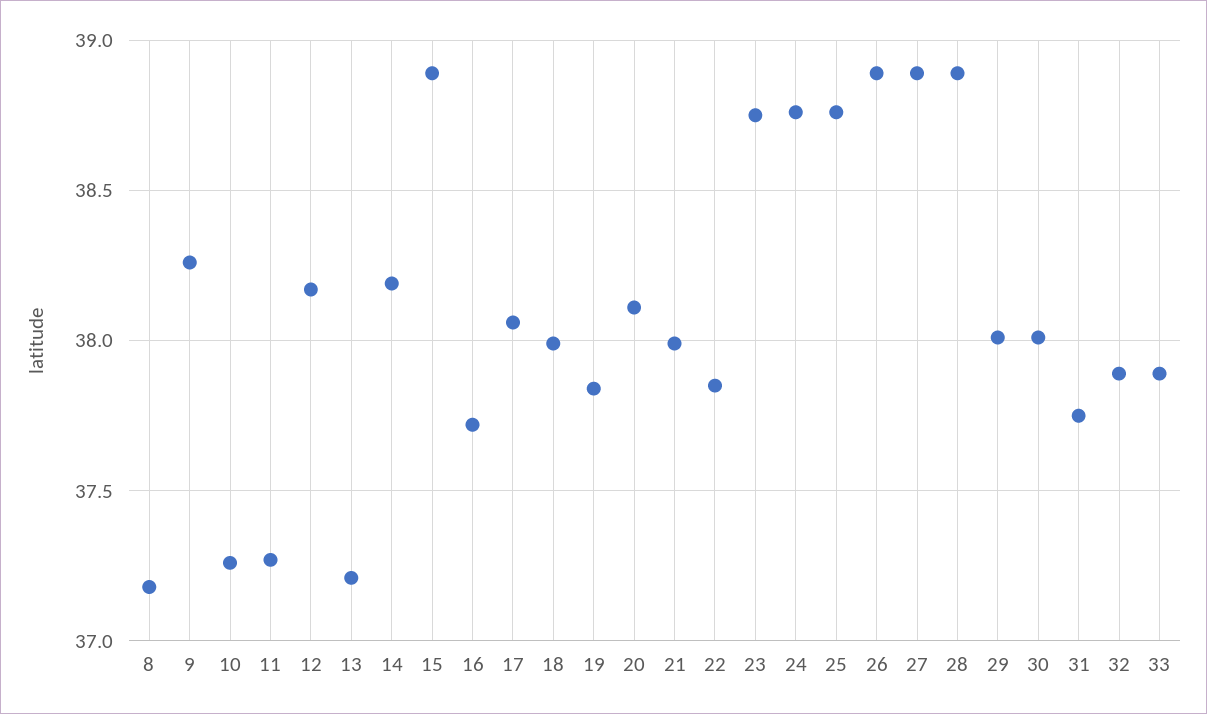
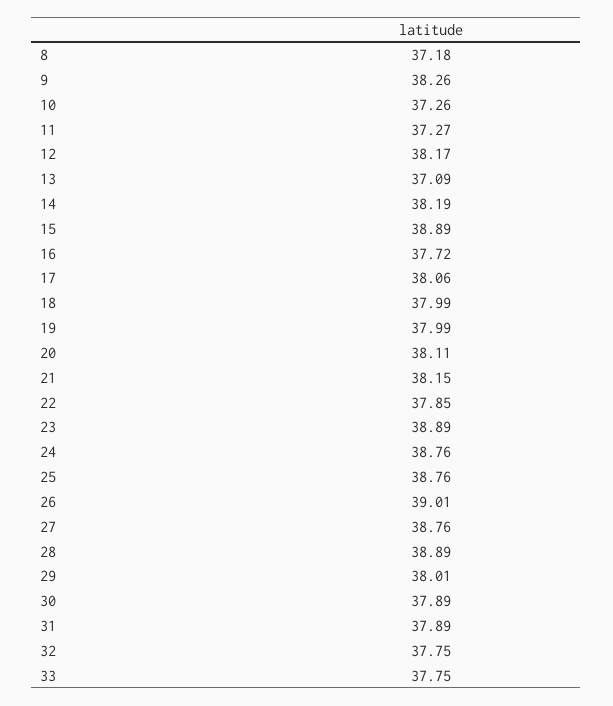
  {
    "8": 37.18,
    "9": 38.26,
    "10": 37.26,
    "11": 37.27,
    "12": 38.17,
-   "13": 37.2,
+   "13": 37.09,
    "14": 38.19,
    "15": 38.89,
    "16": 37.72,
    "17": 38.06,
    "18": 37.99,
-   "19": 37.85,
+   "19": 37.99,
    "20": 38.11,
-   "21": 38,
+   "21": 38.15,
    "22": 37.85,
-   "23": 38.75,
+   "23": 38.89,
    "24": 38.76,
    "25": 38.76,
-   "26": 38.9,
+   "26": 39.01,
-   "27": 38.9,
+   "27": 38.76,
    "28": 38.89,
    "29": 38.01,
-   "30": 38,
+   "30": 37.89,
-   "31": 37.75,
+   "31": 37.89,
-   "32": 37.9,
+   "32": 37.75,
-   "33": 37.9
+   "33": 37.75
  }

